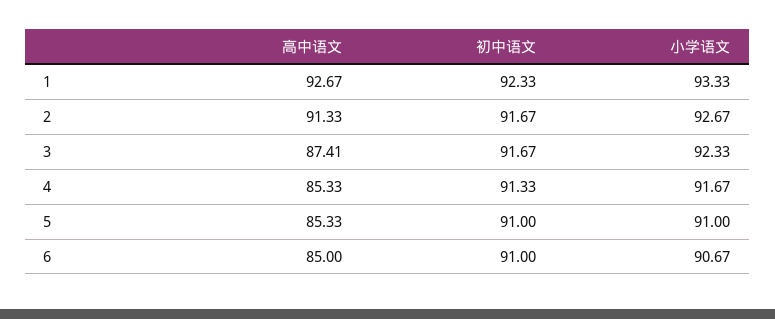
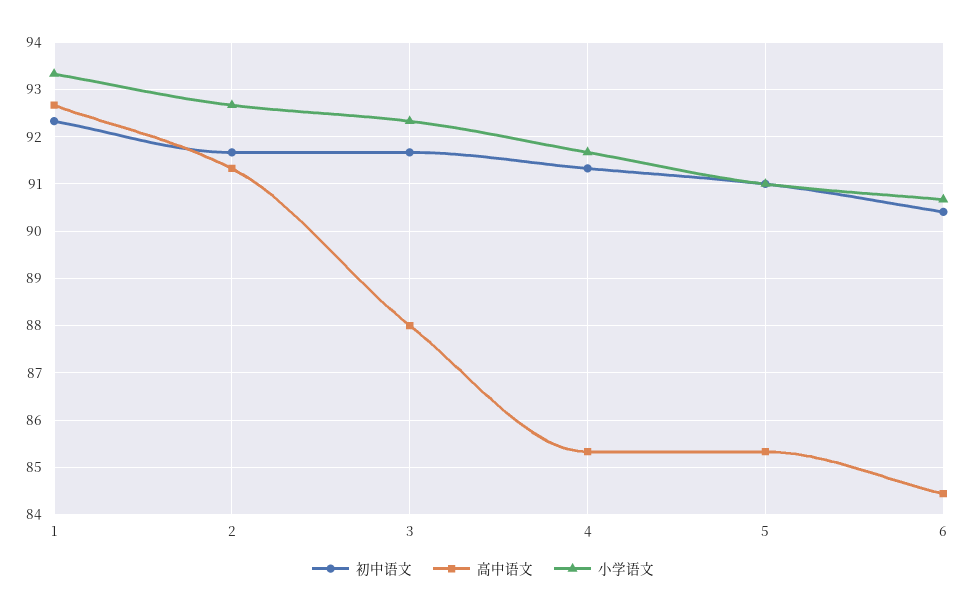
  {
    "高中语文": {
      "1": 92.67,
      "2": 91.33,
-     "3": 87.41,
+     "3": 88,
      "4": 85.33,
      "5": 85.33,
-     "6": 85
+     "6": 84.4
    },
    "初中语文": {
      "1": 92.33,
      "2": 91.67,
      "3": 91.67,
      "4": 91.33,
      "5": 91,
-     "6": 91
+     "6": 90.4
    },
    "小学语文": {
      "1": 93.33,
      "2": 92.67,
      "3": 92.33,
      "4": 91.67,
      "5": 91,
      "6": 90.67
    }
  }

